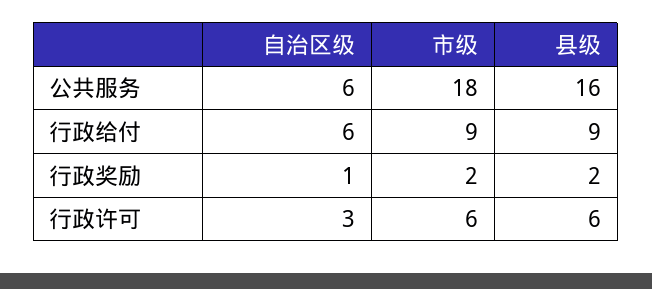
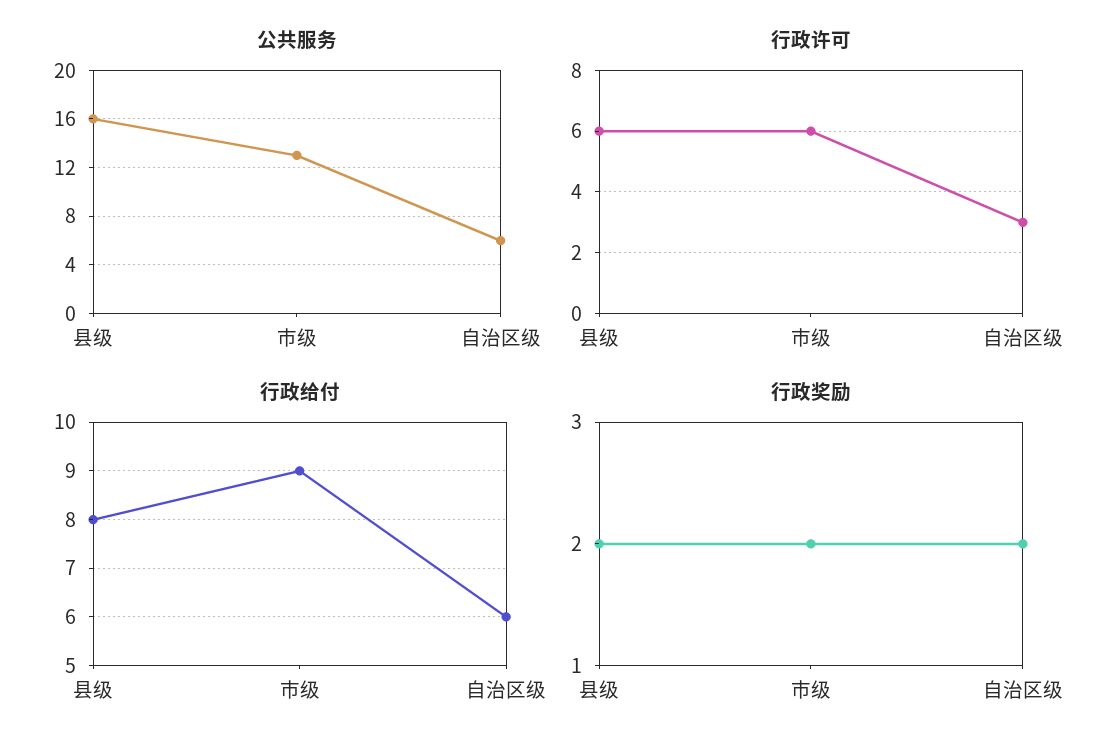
  {
    "公共服务": {
      "自治区级": 6,
-     "市级": 18,
+     "市级": 13,
      "县级": 16
    },
    "行政给付": {
      "自治区级": 6,
      "市级": 9,
-     "县级": 9
+     "县级": 8
    },
    "行政奖励": {
-     "自治区级": 1,
+     "自治区级": 2,
      "市级": 2,
      "县级": 2
    },
    "行政许可": {
      "自治区级": 3,
      "市级": 6,
      "县级": 6
    }
  }

